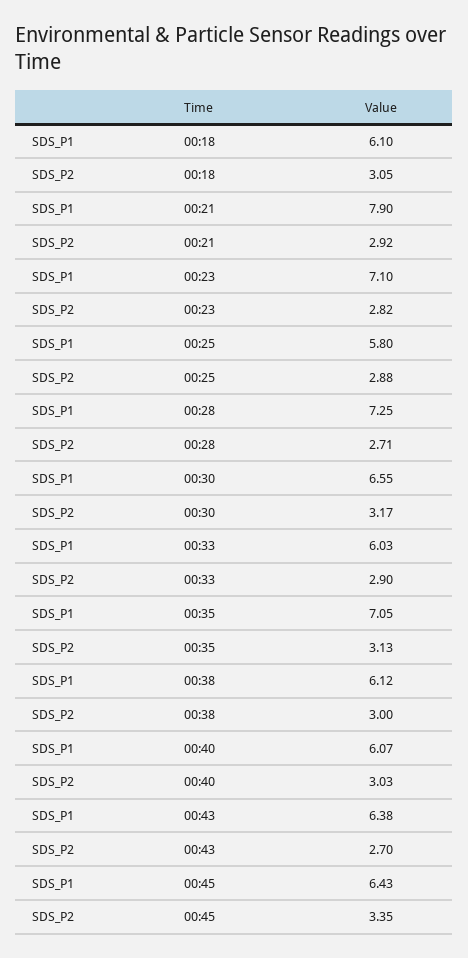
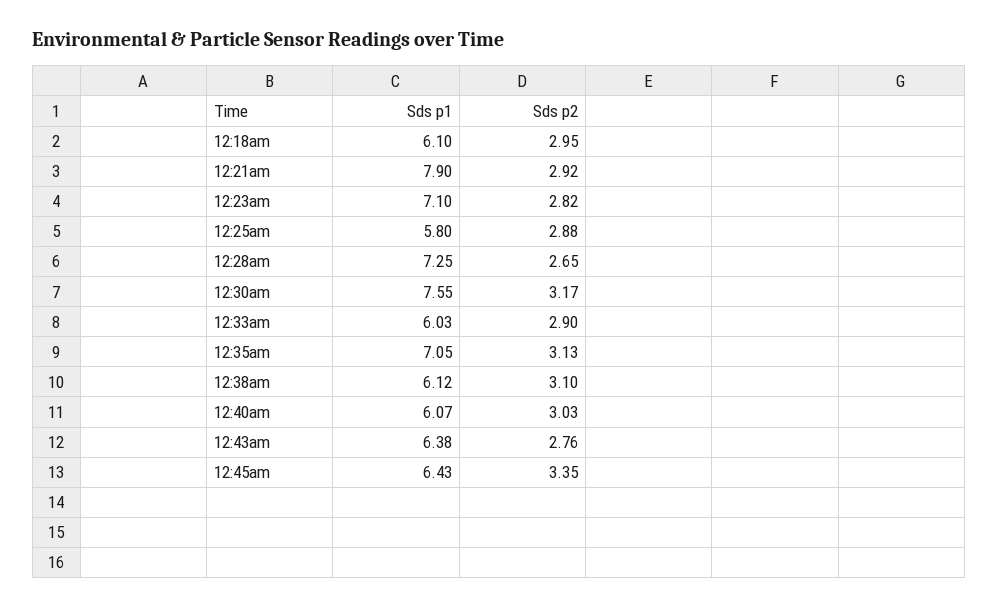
  {
    "SDS_P1": {
      "00:18": 6.1,
      "00:21": 7.9,
      "00:23": 7.1,
      "00:25": 5.8,
      "00:28": 7.25,
-     "00:30": 6.55,
+     "00:30": 7.55,
      "00:33": 6.03,
      "00:35": 7.05,
      "00:38": 6.12,
      "00:40": 6.07,
      "00:43": 6.38,
      "00:45": 6.43
    },
    "SDS_P2": {
-     "00:18": 3.05,
+     "00:18": 2.95,
      "00:21": 2.92,
      "00:23": 2.82,
      "00:25": 2.88,
-     "00:28": 2.71,
+     "00:28": 2.65,
      "00:30": 3.17,
      "00:33": 2.9,
      "00:35": 3.13,
-     "00:38": 3,
+     "00:38": 3.1,
      "00:40": 3.03,
-     "00:43": 2.7,
+     "00:43": 2.76,
      "00:45": 3.35
    }
  }

